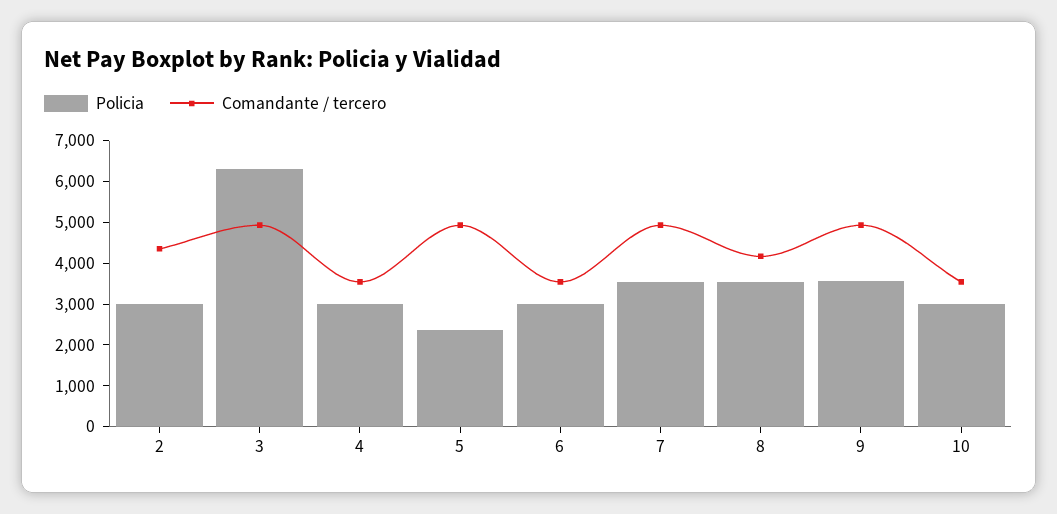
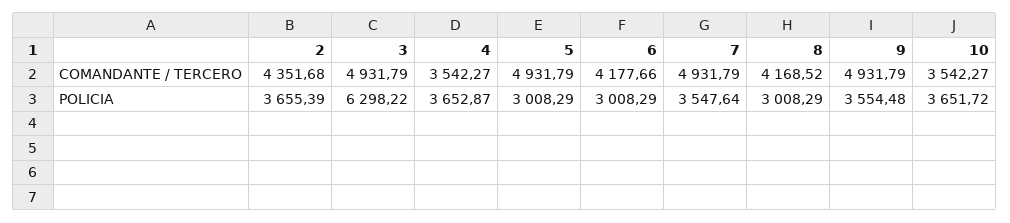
  {
    "Policia": {
-     "2": 3000,
+     "2": 3655.39,
      "3": 6298.22,
-     "4": 3000,
+     "4": 3652.87,
-     "5": 2400,
+     "5": 3008.29,
      "6": 3008.29,
      "7": 3547.64,
-     "8": 3600,
+     "8": 3008.29,
      "9": 3554.48,
-     "10": 3000
+     "10": 3651.72
    },
    "Comandante / tercero": {
      "2": 4351.68,
      "3": 4931.79,
      "4": 3542.27,
      "5": 4931.79,
-     "6": 3600,
+     "6": 4177.66,
      "7": 4931.79,
      "8": 4168.52,
      "9": 4931.79,
      "10": 3542.27
    }
  }

